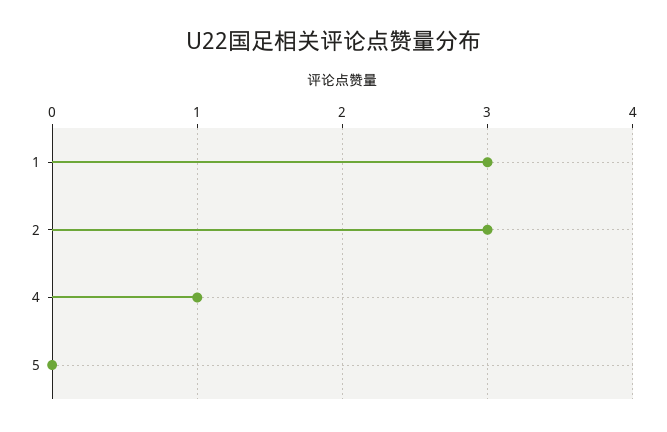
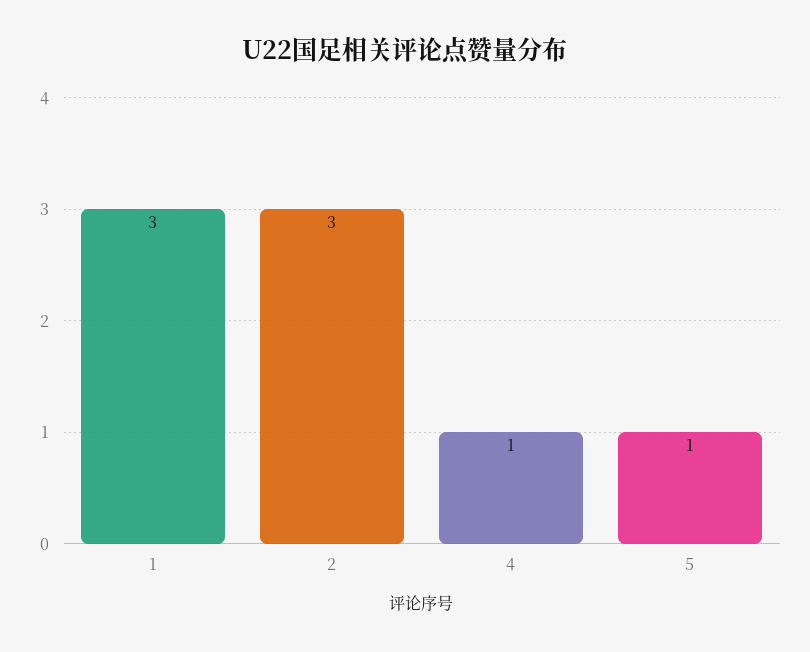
  {
    "1": 3,
    "2": 3,
    "4": 1,
-   "5": 0
+   "5": 1
  }

